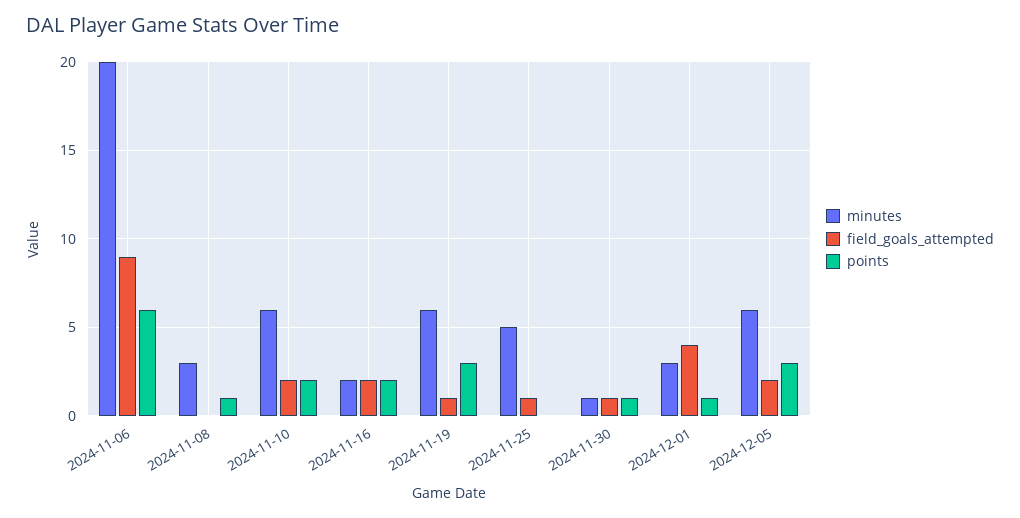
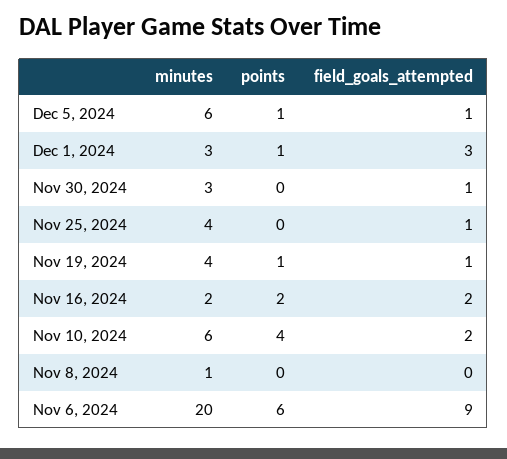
  {
    "minutes": {
      "2024-11-06": 20,
-     "2024-11-08": 3,
+     "2024-11-08": 1,
      "2024-11-10": 6,
      "2024-11-16": 2,
-     "2024-11-19": 6,
+     "2024-11-19": 4,
-     "2024-11-25": 5,
+     "2024-11-25": 4,
-     "2024-11-30": 1,
+     "2024-11-30": 3,
      "2024-12-01": 3,
      "2024-12-05": 6
    },
    "field_goals_attempted": {
      "2024-11-06": 9,
      "2024-11-08": 0,
      "2024-11-10": 2,
      "2024-11-16": 2,
      "2024-11-19": 1,
      "2024-11-25": 1,
      "2024-11-30": 1,
-     "2024-12-01": 4,
+     "2024-12-01": 3,
-     "2024-12-05": 2
+     "2024-12-05": 1
    },
    "points": {
      "2024-11-06": 6,
-     "2024-11-08": 1,
+     "2024-11-08": 0,
-     "2024-11-10": 2,
+     "2024-11-10": 4,
      "2024-11-16": 2,
-     "2024-11-19": 3,
+     "2024-11-19": 1,
      "2024-11-25": 0,
-     "2024-11-30": 1,
+     "2024-11-30": 0,
      "2024-12-01": 1,
-     "2024-12-05": 3
+     "2024-12-05": 1
    }
  }

